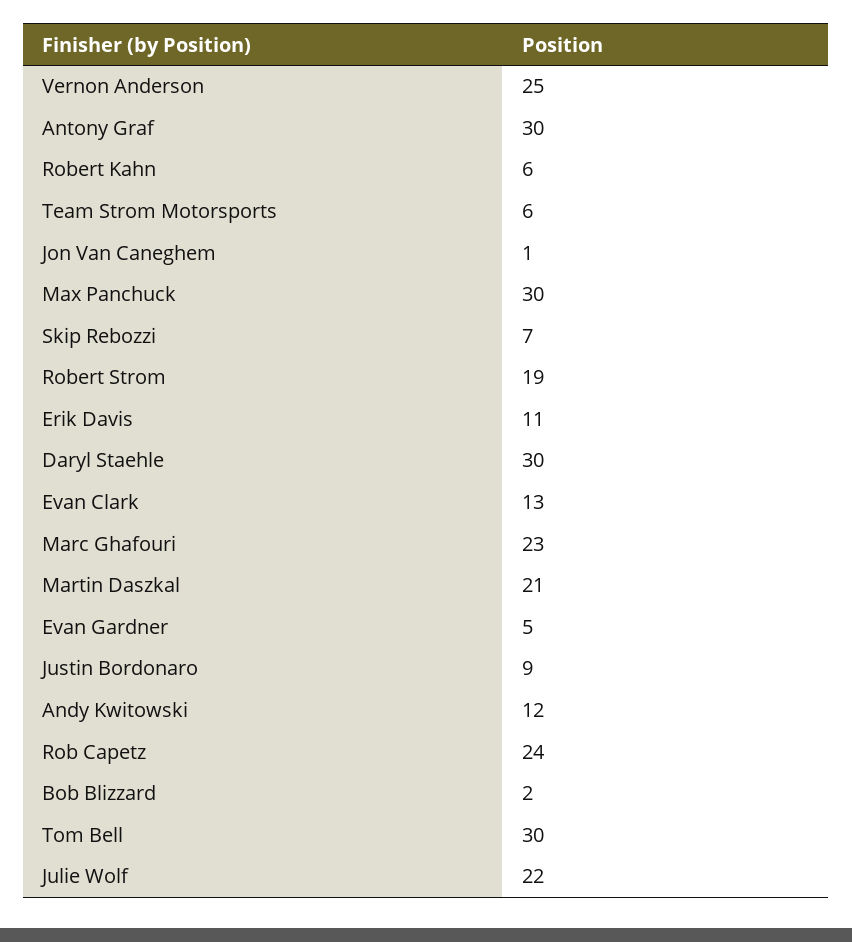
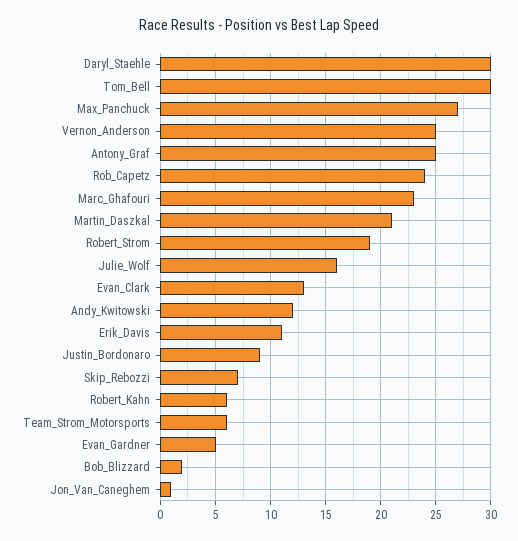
  {
    "Vernon Anderson": 25,
-   "Antony Graf": 30,
+   "Antony Graf": 25,
    "Robert Kahn": 6,
    "Team Strom Motorsports": 6,
    "Jon Van Caneghem": 1,
-   "Max Panchuck": 30,
+   "Max Panchuck": 27,
    "Skip Rebozzi": 7,
    "Robert Strom": 19,
    "Erik Davis": 11,
    "Daryl Staehle": 30,
    "Evan Clark": 13,
    "Marc Ghafouri": 23,
    "Martin Daszkal": 21,
    "Evan Gardner": 5,
    "Justin Bordonaro": 9,
    "Andy Kwitowski": 12,
    "Rob Capetz": 24,
    "Bob Blizzard": 2,
    "Tom Bell": 30,
-   "Julie Wolf": 22
+   "Julie Wolf": 16
  }

